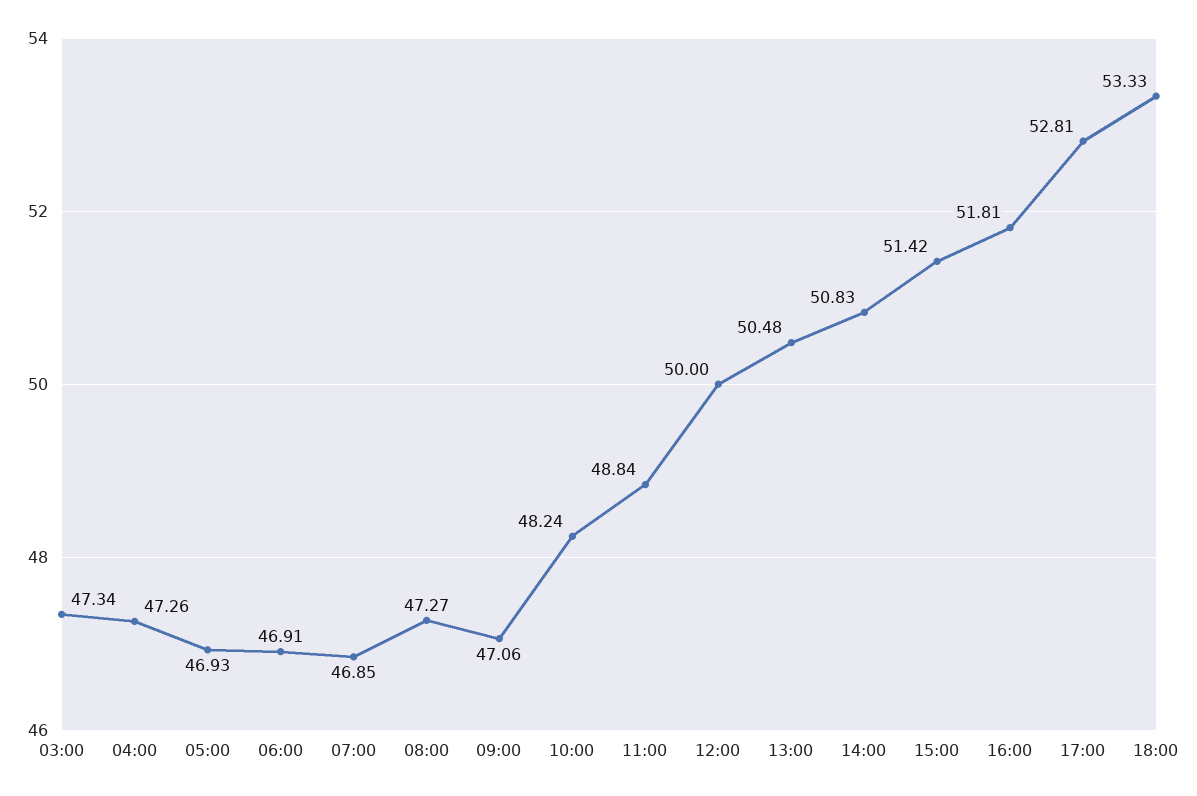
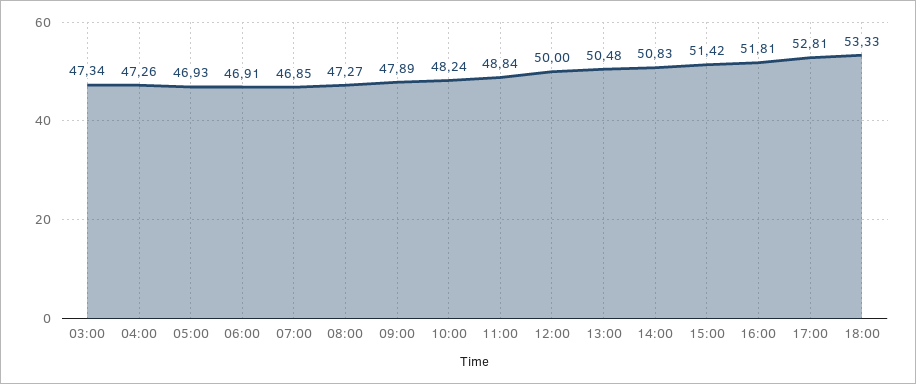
  {
    "03:00": 47.34,
    "04:00": 47.26,
    "05:00": 46.93,
    "06:00": 46.91,
    "07:00": 46.85,
    "08:00": 47.27,
-   "09:00": 47.06,
+   "09:00": 47.89,
    "10:00": 48.24,
    "11:00": 48.84,
    "12:00": 50,
    "13:00": 50.48,
    "14:00": 50.83,
    "15:00": 51.42,
    "16:00": 51.81,
    "17:00": 52.81,
    "18:00": 53.33
  }

